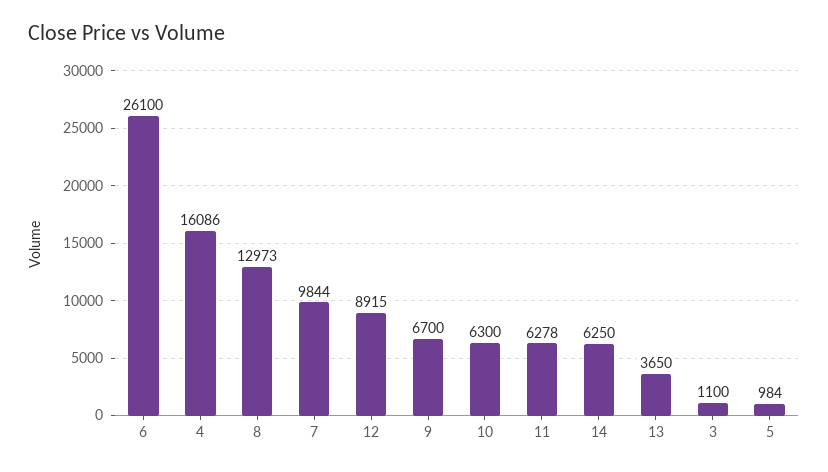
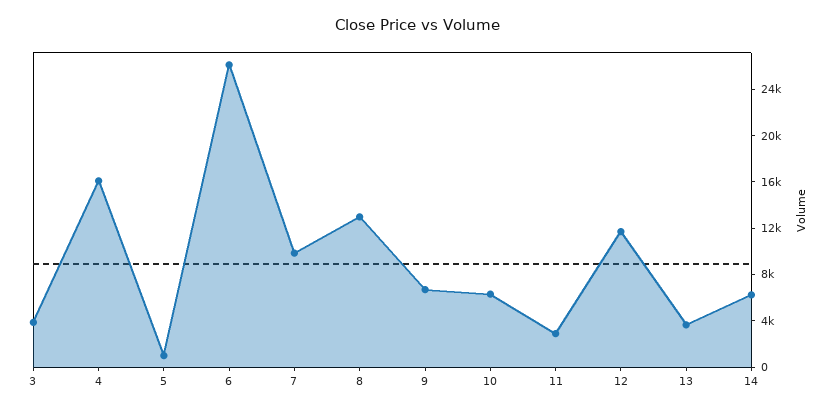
  {
    "6": 26100,
    "4": 16086,
    "8": 12973,
    "7": 9844,
-   "12": 8915,
+   "12": 12000,
    "9": 6700,
    "10": 6300,
-   "11": 6278,
+   "11": 3000,
    "14": 6250,
    "13": 3650,
-   "3": 1100,
+   "3": 4000,
    "5": 984
  }

